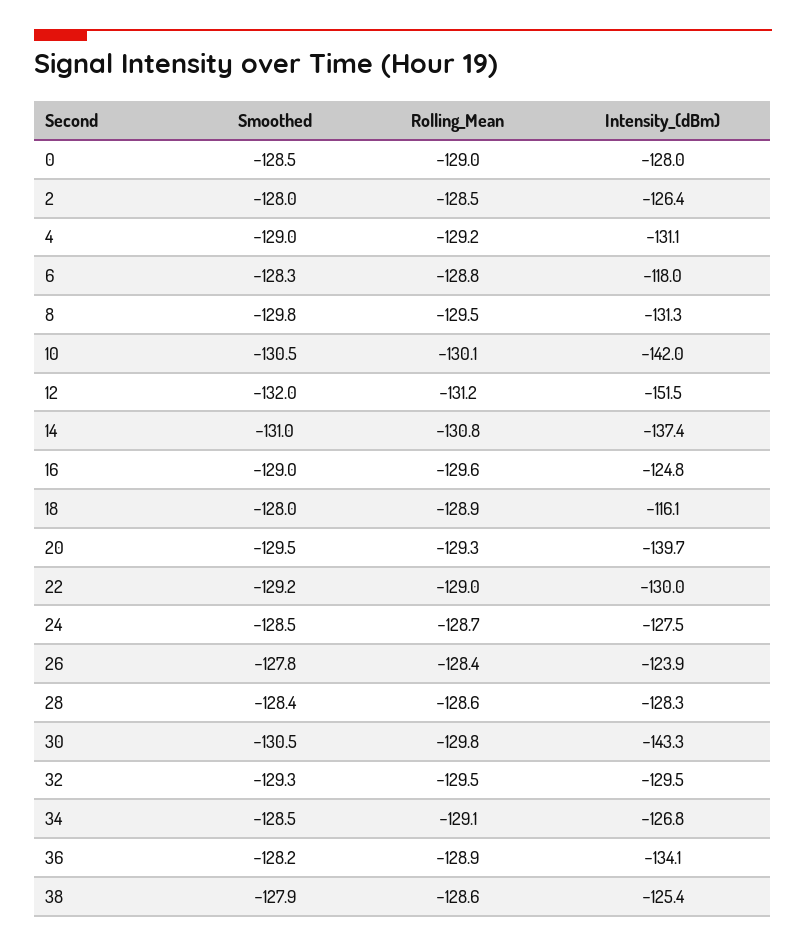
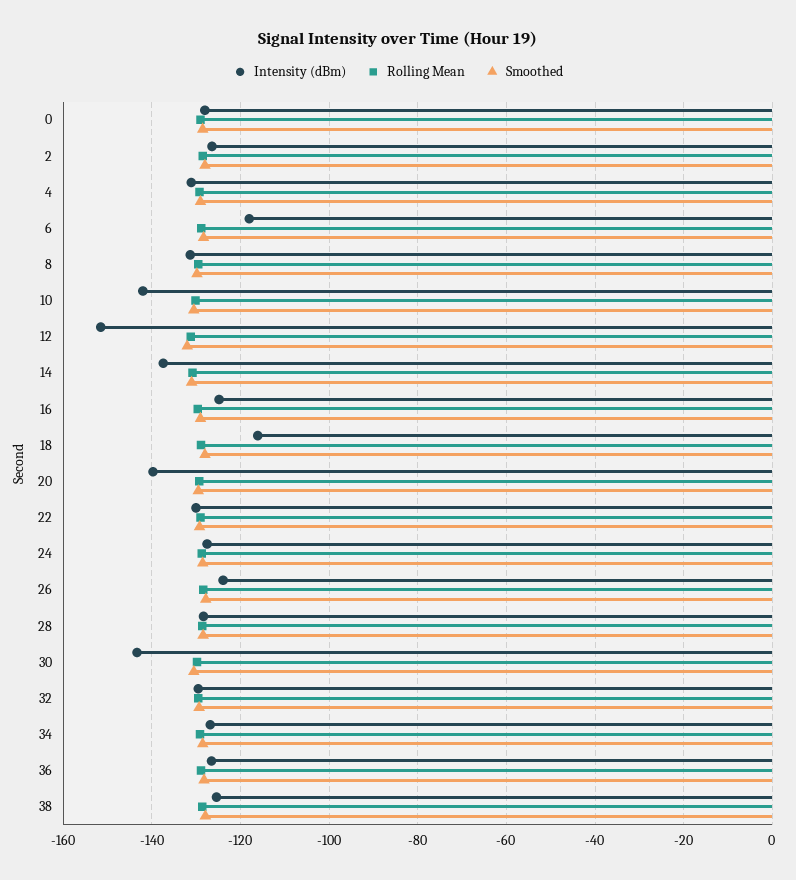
  {
    "Smoothed": {
      "0": -128.5,
      "2": -128,
      "4": -129,
      "6": -128.3,
      "8": -129.8,
      "10": -130.5,
      "12": -132,
      "14": -131,
      "16": -129,
      "18": -128,
      "20": -129.5,
      "22": -129.2,
      "24": -128.5,
      "26": -127.8,
      "28": -128.4,
      "30": -130.5,
      "32": -129.3,
      "34": -128.5,
      "36": -128.2,
      "38": -127.9
    },
    "Rolling_Mean": {
      "0": -129,
      "2": -128.5,
      "4": -129.2,
      "6": -128.8,
      "8": -129.5,
      "10": -130.1,
      "12": -131.2,
      "14": -130.8,
      "16": -129.6,
      "18": -128.9,
      "20": -129.3,
      "22": -129,
      "24": -128.7,
      "26": -128.4,
      "28": -128.6,
      "30": -129.8,
      "32": -129.5,
      "34": -129.1,
      "36": -128.9,
      "38": -128.6
    },
    "Intensity_(dBm)": {
      "0": -128,
      "2": -126.4,
      "4": -131.1,
      "6": -118,
      "8": -131.3,
      "10": -142,
      "12": -151.5,
      "14": -137.4,
      "16": -124.8,
      "18": -116.1,
      "20": -139.7,
      "22": -130,
      "24": -127.5,
      "26": -123.9,
      "28": -128.3,
      "30": -143.3,
      "32": -129.5,
      "34": -126.8,
-     "36": -134.1,
+     "36": -126,
      "38": -125.4
    }
  }

